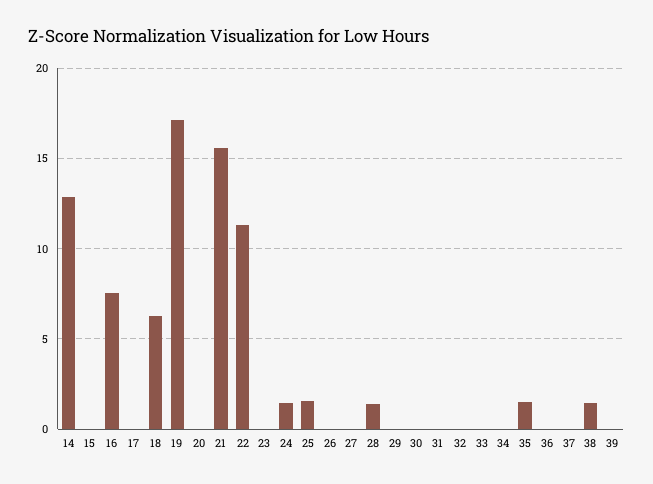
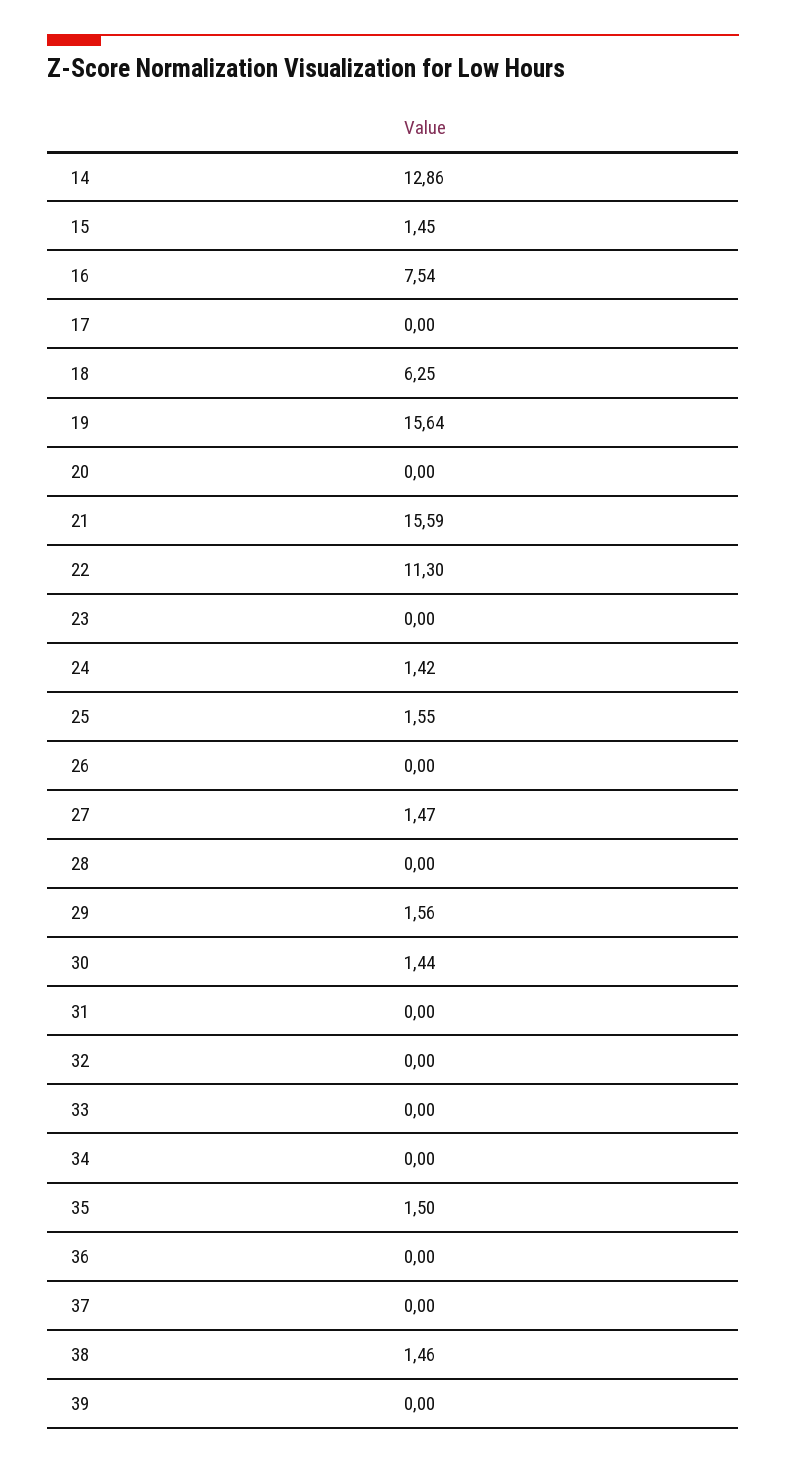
  {
    "14": 12.86,
-   "15": 0,
+   "15": 1.45,
    "16": 7.54,
    "17": 0,
    "18": 6.25,
-   "19": 17,
+   "19": 15.64,
    "20": 0,
    "21": 15.59,
    "22": 11.3,
    "23": 0,
    "24": 1.42,
    "25": 1.55,
    "26": 0,
-   "27": 0,
+   "27": 1.47,
-   "28": 1.5,
+   "28": 0,
-   "29": 0,
+   "29": 1.56,
-   "30": 0,
+   "30": 1.44,
    "31": 0,
    "32": 0,
    "33": 0,
    "34": 0,
    "35": 1.5,
    "36": 0,
    "37": 0,
    "38": 1.46,
    "39": 0
  }

